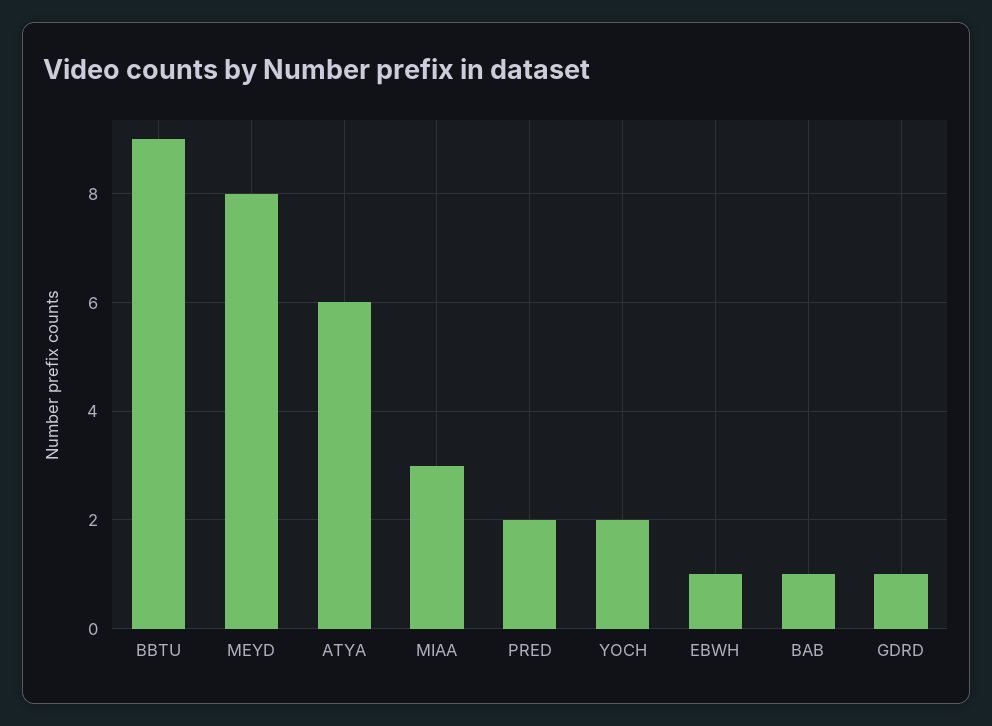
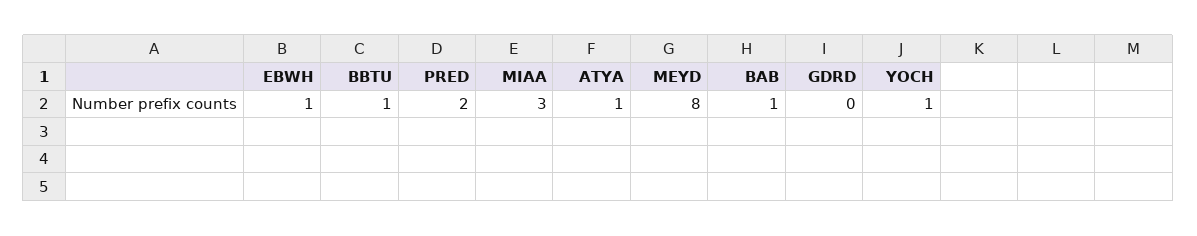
  {
-   "BBTU": 9,
+   "BBTU": 1,
    "MEYD": 8,
-   "ATYA": 6,
+   "ATYA": 1,
    "MIAA": 3,
    "PRED": 2,
-   "YOCH": 2,
+   "YOCH": 1,
    "EBWH": 1,
    "BAB": 1,
-   "GDRD": 1
+   "GDRD": 0
  }

